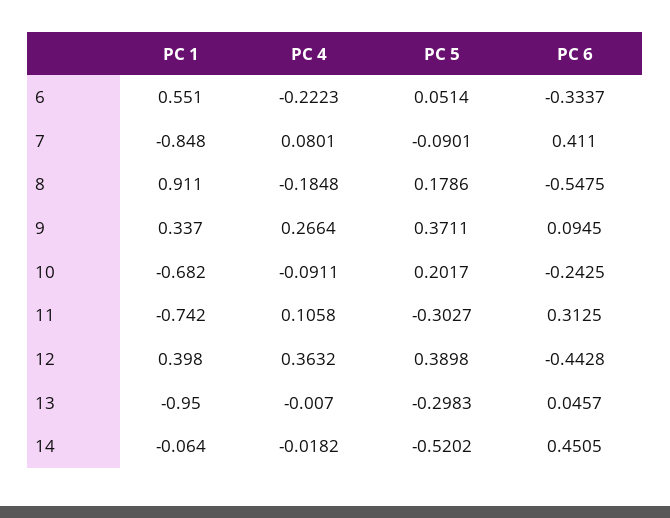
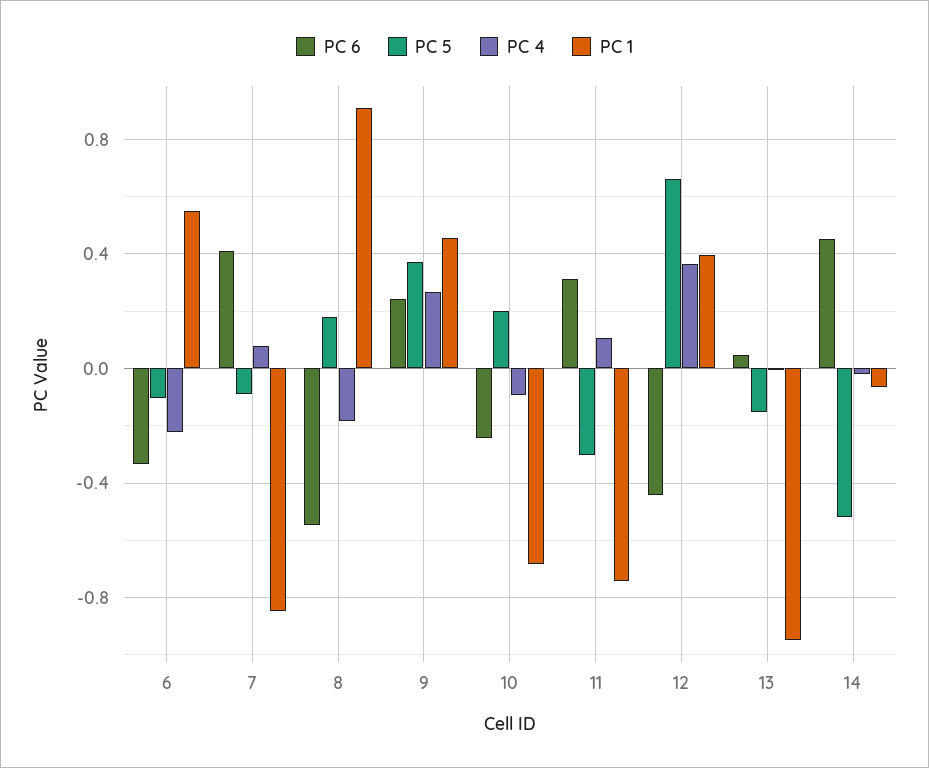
  {
    "PC 1": {
      "6": 0.551,
      "7": -0.848,
      "8": 0.911,
-     "9": 0.337,
+     "9": 0.45,
      "10": -0.682,
      "11": -0.742,
      "12": 0.398,
      "13": -0.95,
      "14": -0.064
    },
    "PC 4": {
      "6": -0.2223,
      "7": 0.0801,
      "8": -0.1848,
      "9": 0.2664,
      "10": -0.0911,
      "11": 0.1058,
      "12": 0.3632,
      "13": -0.007,
      "14": -0.0182
    },
    "PC 5": {
-     "6": 0.0514,
+     "6": -0.1,
      "7": -0.0901,
      "8": 0.1786,
      "9": 0.3711,
      "10": 0.2017,
      "11": -0.3027,
-     "12": 0.3898,
+     "12": 0.65,
-     "13": -0.2983,
+     "13": -0.15,
      "14": -0.5202
    },
    "PC 6": {
      "6": -0.3337,
      "7": 0.411,
      "8": -0.5475,
-     "9": 0.0945,
+     "9": 0.25,
      "10": -0.2425,
      "11": 0.3125,
      "12": -0.4428,
      "13": 0.0457,
      "14": 0.4505
    }
  }

